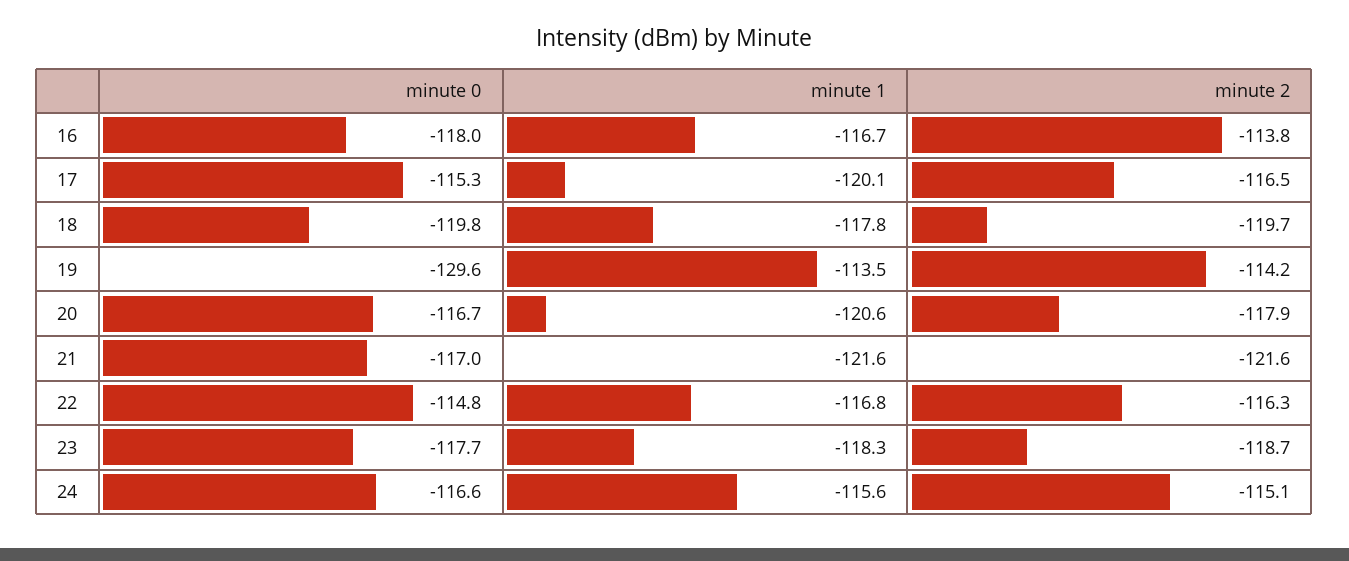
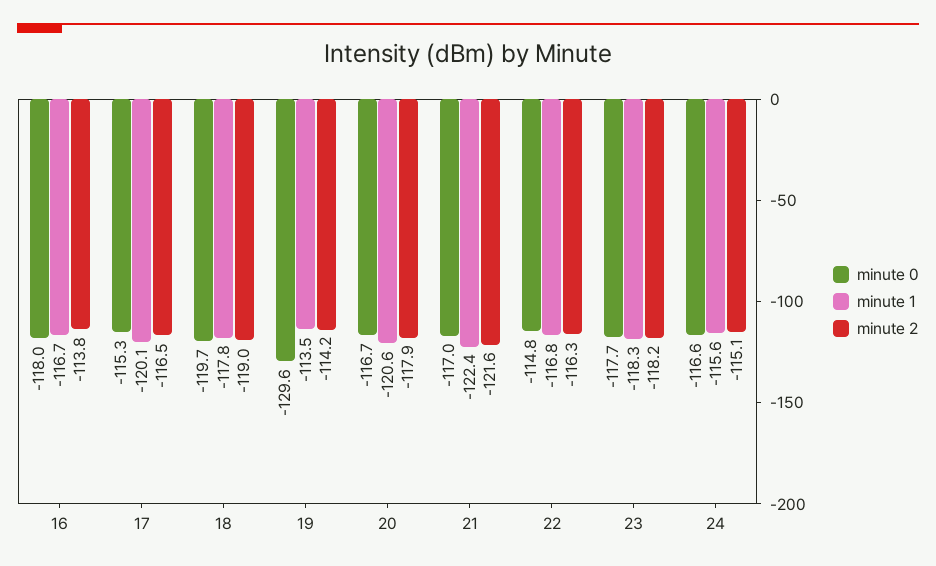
  {
    "minute 0": {
      "16": -118,
      "17": -115.3,
-     "18": -119.8,
+     "18": -119.7,
      "19": -129.6,
      "20": -116.7,
      "21": -117,
      "22": -114.8,
      "23": -117.7,
      "24": -116.6
    },
    "minute 1": {
      "16": -116.7,
      "17": -120.1,
      "18": -117.8,
      "19": -113.5,
      "20": -120.6,
-     "21": -121.6,
+     "21": -122.4,
      "22": -116.8,
      "23": -118.3,
      "24": -115.6
    },
    "minute 2": {
      "16": -113.8,
      "17": -116.5,
-     "18": -119.7,
+     "18": -119,
      "19": -114.2,
      "20": -117.9,
      "21": -121.6,
      "22": -116.3,
-     "23": -118.7,
+     "23": -118.2,
      "24": -115.1
    }
  }

